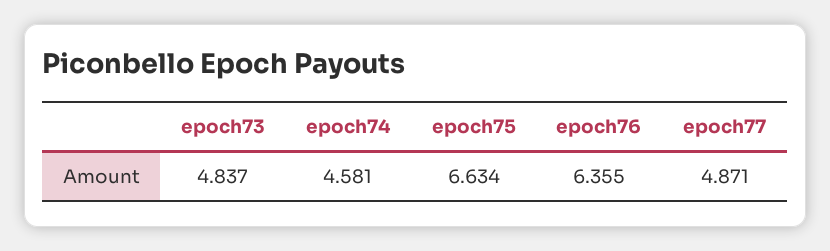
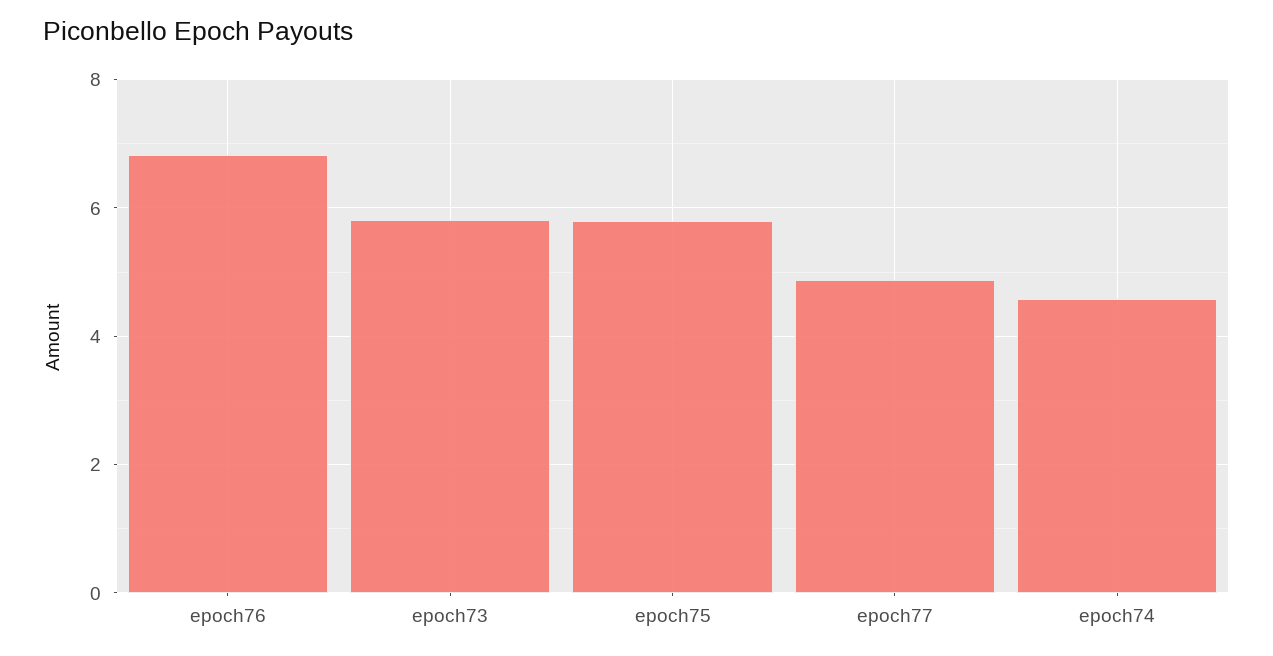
  {
-   "epoch73": 4.837,
+   "epoch73": 5.8,
    "epoch74": 4.581,
-   "epoch75": 6.634,
+   "epoch75": 5.8,
-   "epoch76": 6.355,
+   "epoch76": 6.8,
    "epoch77": 4.871
  }

